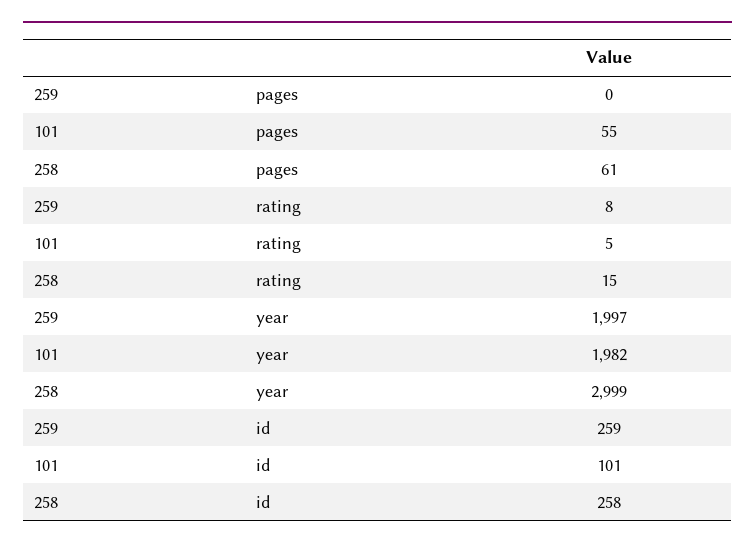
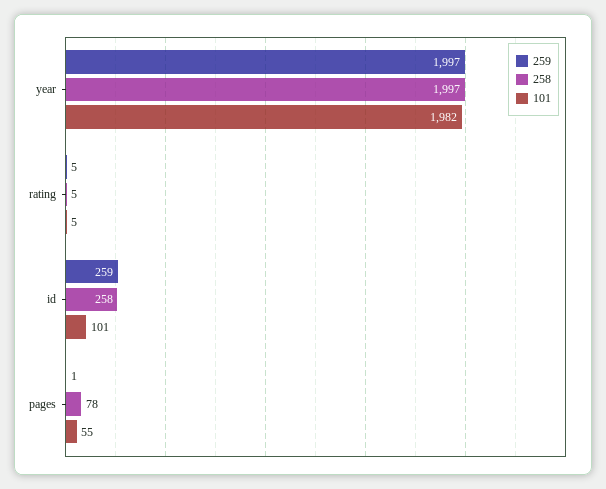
  {
    "259": {
-     "pages": 0,
+     "pages": 1,
-     "rating": 8,
+     "rating": 5,
      "year": 1997,
      "id": 259
    },
    "101": {
      "pages": 55,
      "rating": 5,
      "year": 1982,
      "id": 101
    },
    "258": {
-     "pages": 61,
+     "pages": 78,
-     "rating": 15,
+     "rating": 5,
-     "year": 2999,
+     "year": 1997,
      "id": 258
    }
  }

